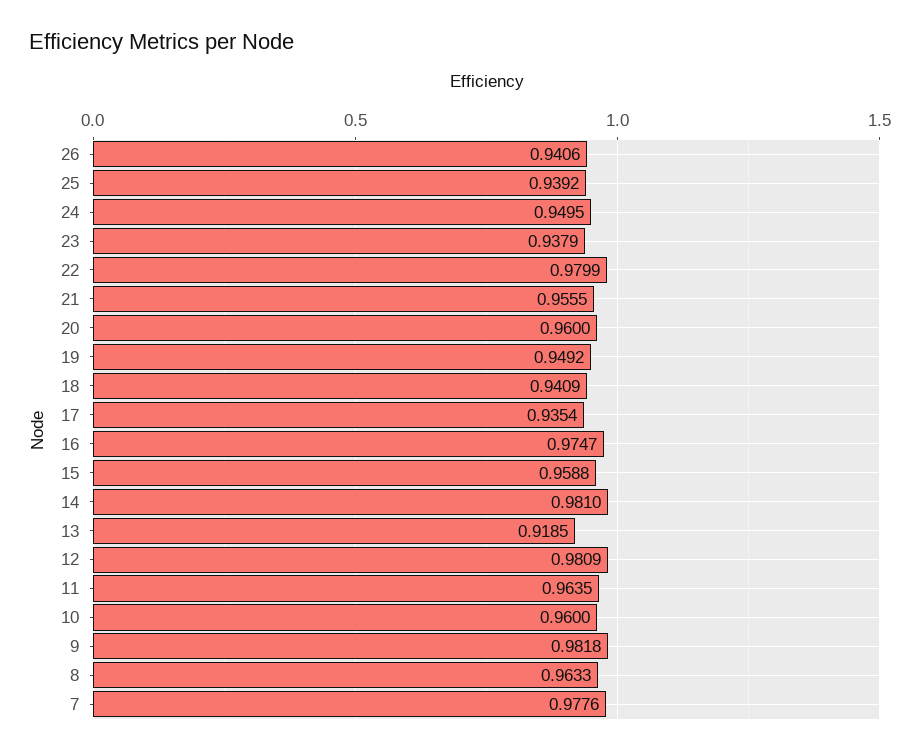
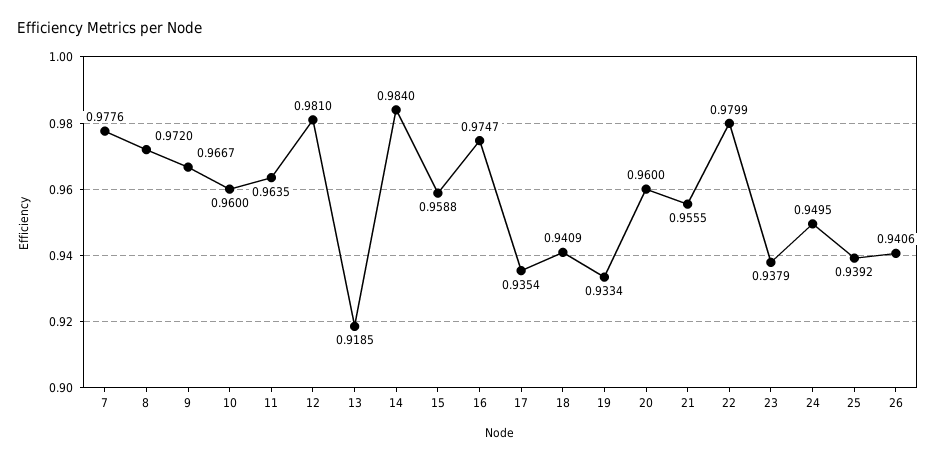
  {
    "26": 0.9406,
    "25": 0.9392,
    "24": 0.9495,
    "23": 0.9379,
    "22": 0.9799,
    "21": 0.9555,
    "20": 0.96,
-   "19": 0.9492,
+   "19": 0.9334,
    "18": 0.9409,
    "17": 0.9354,
    "16": 0.9747,
    "15": 0.9588,
-   "14": 0.981,
+   "14": 0.984,
    "13": 0.9185,
-   "12": 0.9809,
+   "12": 0.981,
    "11": 0.9635,
    "10": 0.96,
-   "9": 0.9818,
+   "9": 0.9667,
-   "8": 0.9633,
+   "8": 0.972,
    "7": 0.9776
  }

